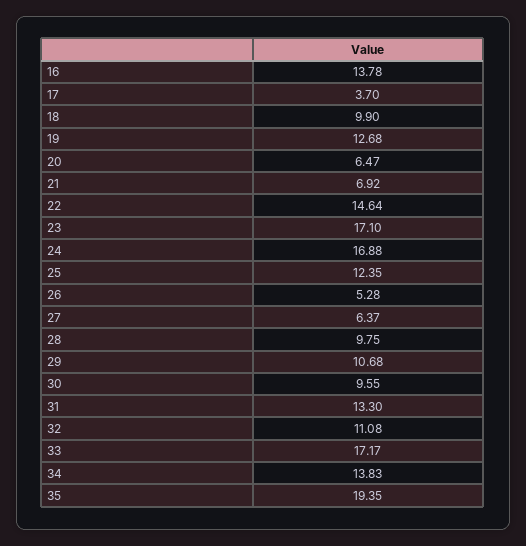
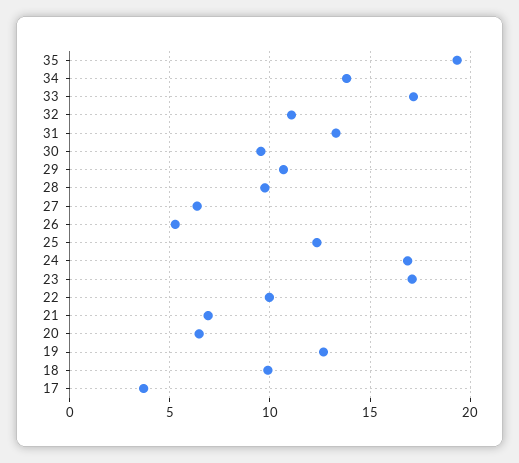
  {
-   "16": 13.78,
    "17": 3.7,
    "18": 9.9,
    "19": 12.68,
    "20": 6.47,
    "21": 6.92,
-   "22": 14.64,
+   "22": 10,
    "23": 17.1,
    "24": 16.88,
    "25": 12.35,
    "26": 5.28,
    "27": 6.37,
    "28": 9.75,
    "29": 10.68,
    "30": 9.55,
    "31": 13.3,
    "32": 11.08,
    "33": 17.17,
    "34": 13.83,
    "35": 19.35
  }

